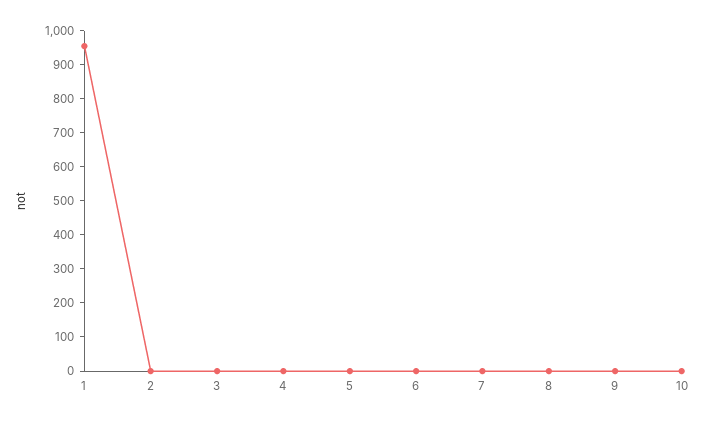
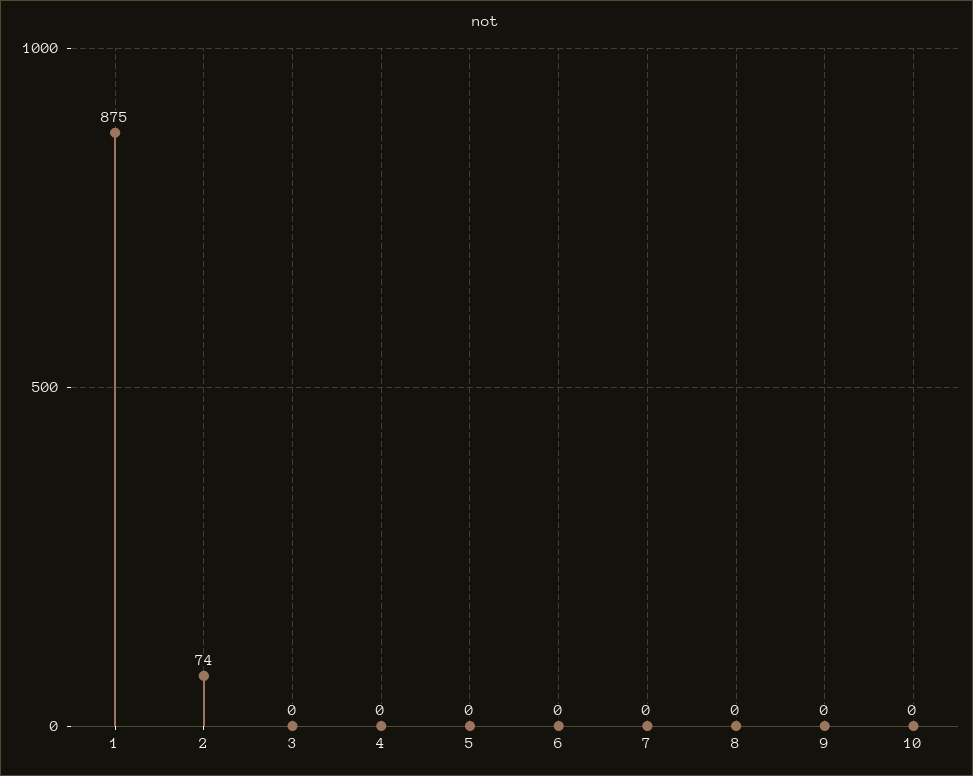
  {
-   "1": 950,
+   "1": 875,
-   "2": 0,
+   "2": 74,
    "3": 0,
    "4": 0,
    "5": 0,
    "6": 0,
    "7": 0,
    "8": 0,
    "9": 0,
    "10": 0
  }

